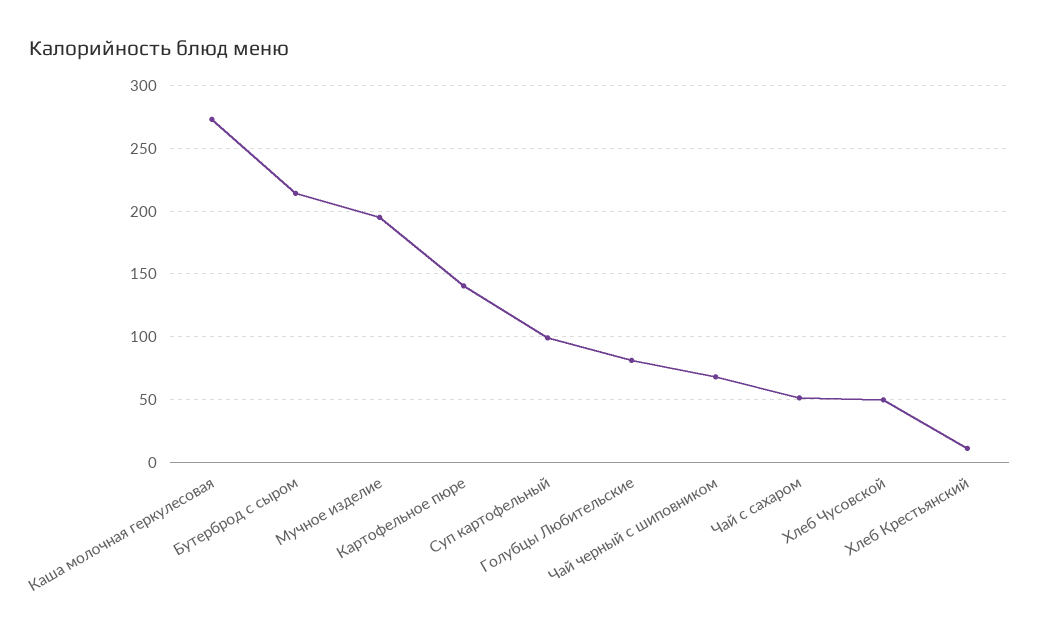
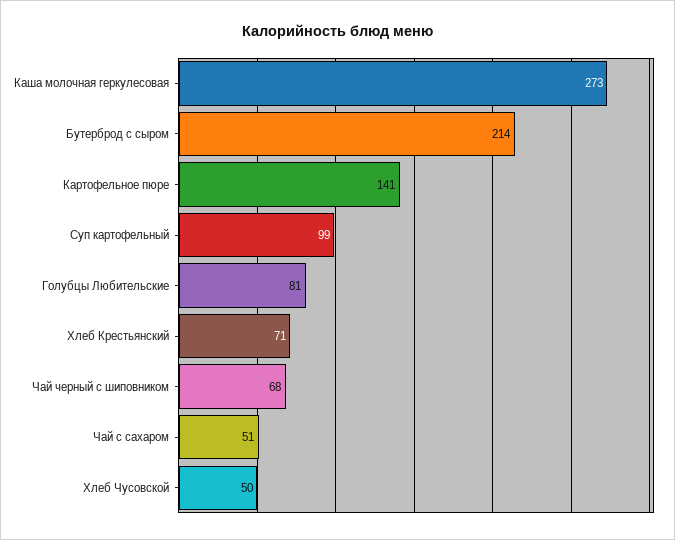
  {
    "Каша молочная геркулесовая": 273,
    "Бутерброд с сыром": 214,
-   "Мучное изделие": 195,
    "Картофельное пюре": 141,
    "Суп картофельный": 99,
    "Голубцы Любительские": 81,
    "Чай черный с шиповником": 68,
    "Чай с сахаром": 51,
    "Хлеб Чусовской": 50,
-   "Хлеб Крестьянский": 10
+   "Хлеб Крестьянский": 71
  }

